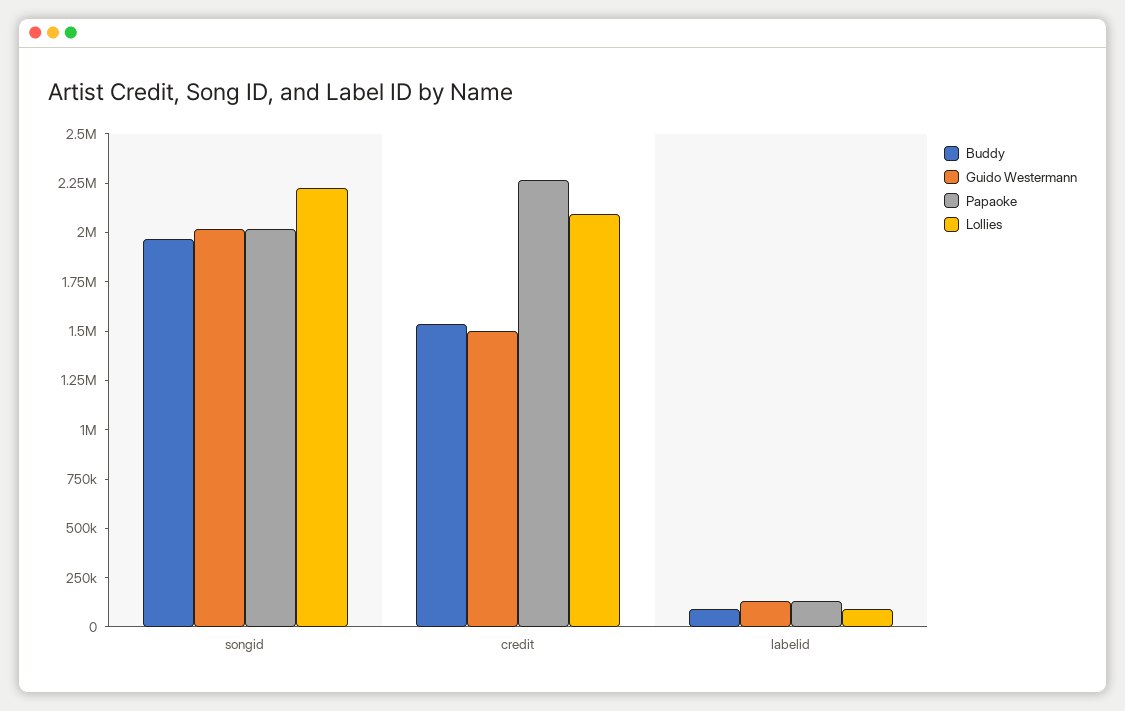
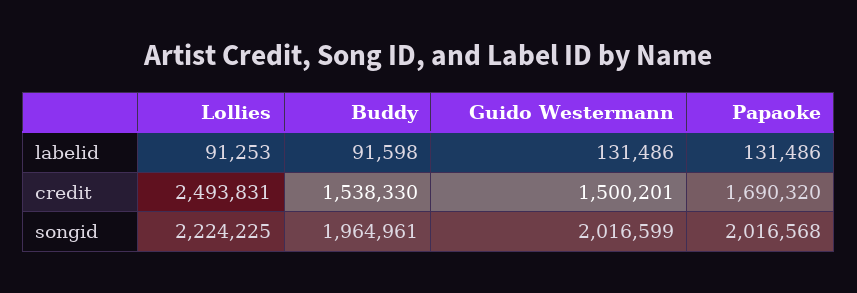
  {
    "Buddy": {
      "songid": 1964961,
      "credit": 1538330,
      "labelid": 91598
    },
    "Guido Westermann": {
      "songid": 2016599,
      "credit": 1500201,
      "labelid": 131486
    },
    "Papaoke": {
      "songid": 2016568,
-     "credit": 2250000,
+     "credit": 1690320,
      "labelid": 131486
    },
    "Lollies": {
      "songid": 2224225,
-     "credit": 2100000,
+     "credit": 2493831,
      "labelid": 91253
    }
  }

